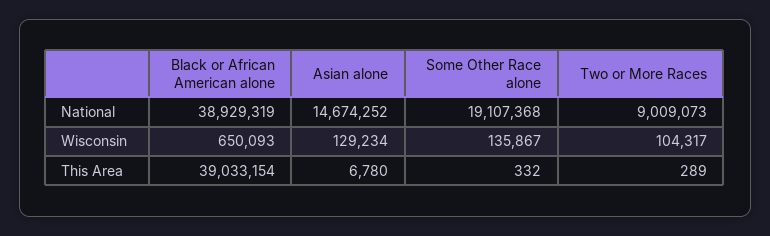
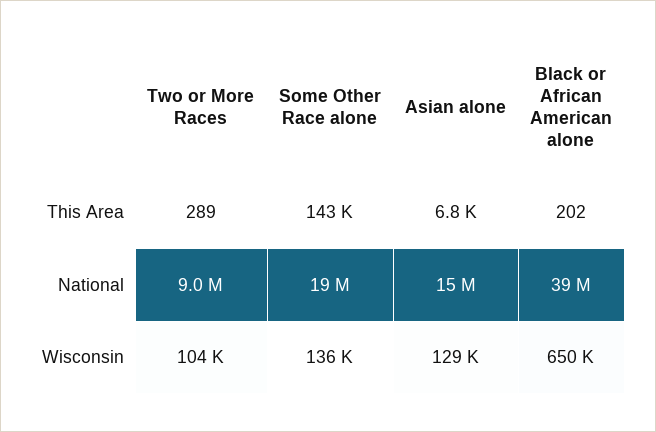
  {
    "Black or African American alone": {
      "National": 38929319,
      "Wisconsin": 650093,
-     "This Area": 39033154
+     "This Area": 202
    },
    "Asian alone": {
      "National": 14674252,
      "Wisconsin": 129234,
      "This Area": 6780
    },
    "Some Other Race alone": {
      "National": 19107368,
      "Wisconsin": 135867,
-     "This Area": 332
+     "This Area": 143000
    },
    "Two or More Races": {
      "National": 9009073,
      "Wisconsin": 104317,
      "This Area": 289
    }
  }

